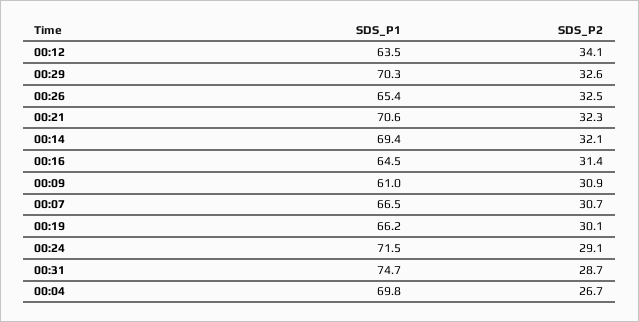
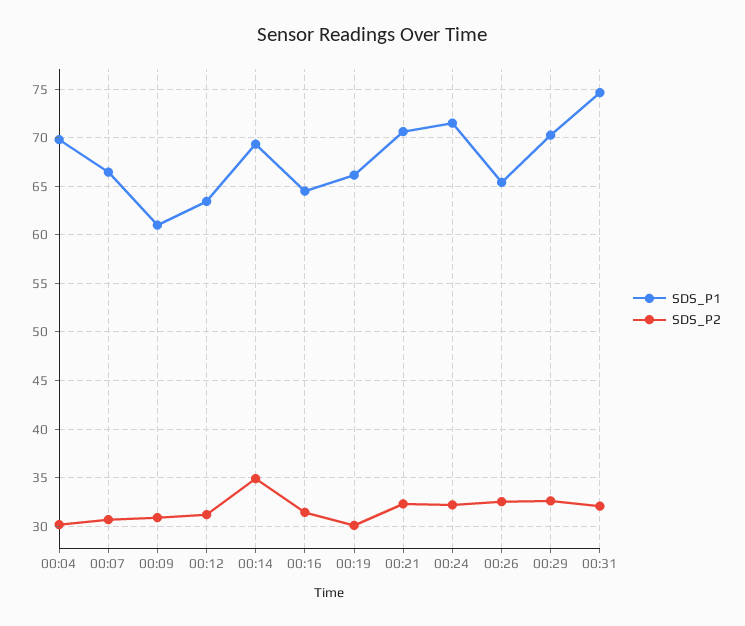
  {
    "SDS_P1": {
      "00:12": 63.5,
      "00:29": 70.3,
      "00:26": 65.4,
      "00:21": 70.6,
      "00:14": 69.4,
      "00:16": 64.5,
      "00:09": 61,
      "00:07": 66.5,
      "00:19": 66.2,
      "00:24": 71.5,
      "00:31": 74.7,
      "00:04": 69.8
    },
    "SDS_P2": {
-     "00:12": 34.1,
+     "00:12": 31,
      "00:29": 32.6,
      "00:26": 32.5,
      "00:21": 32.3,
-     "00:14": 32.1,
+     "00:14": 35,
      "00:16": 31.4,
      "00:09": 30.9,
      "00:07": 30.7,
      "00:19": 30.1,
-     "00:24": 29.1,
+     "00:24": 32,
-     "00:31": 28.7,
+     "00:31": 32,
-     "00:04": 26.7
+     "00:04": 30
    }
  }

